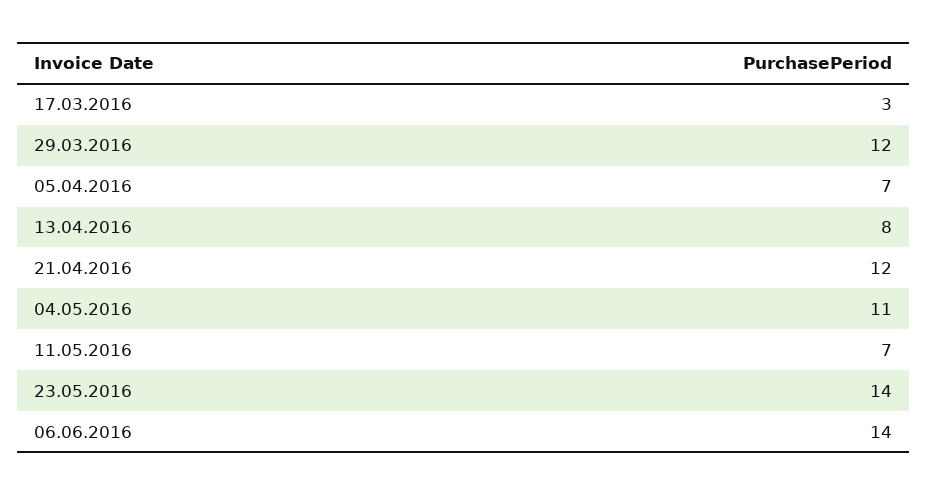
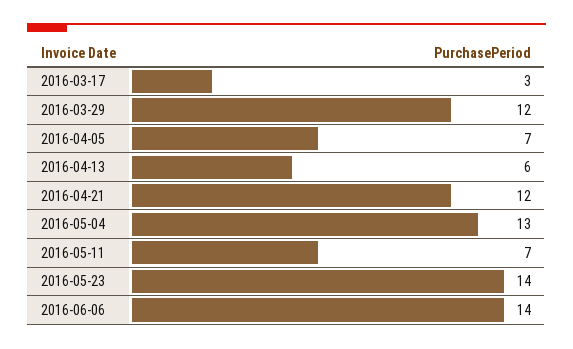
  {
    "17.03.2016": 3,
    "29.03.2016": 12,
    "05.04.2016": 7,
-   "13.04.2016": 8,
+   "13.04.2016": 6,
    "21.04.2016": 12,
-   "04.05.2016": 11,
+   "04.05.2016": 13,
    "11.05.2016": 7,
    "23.05.2016": 14,
    "06.06.2016": 14
  }

